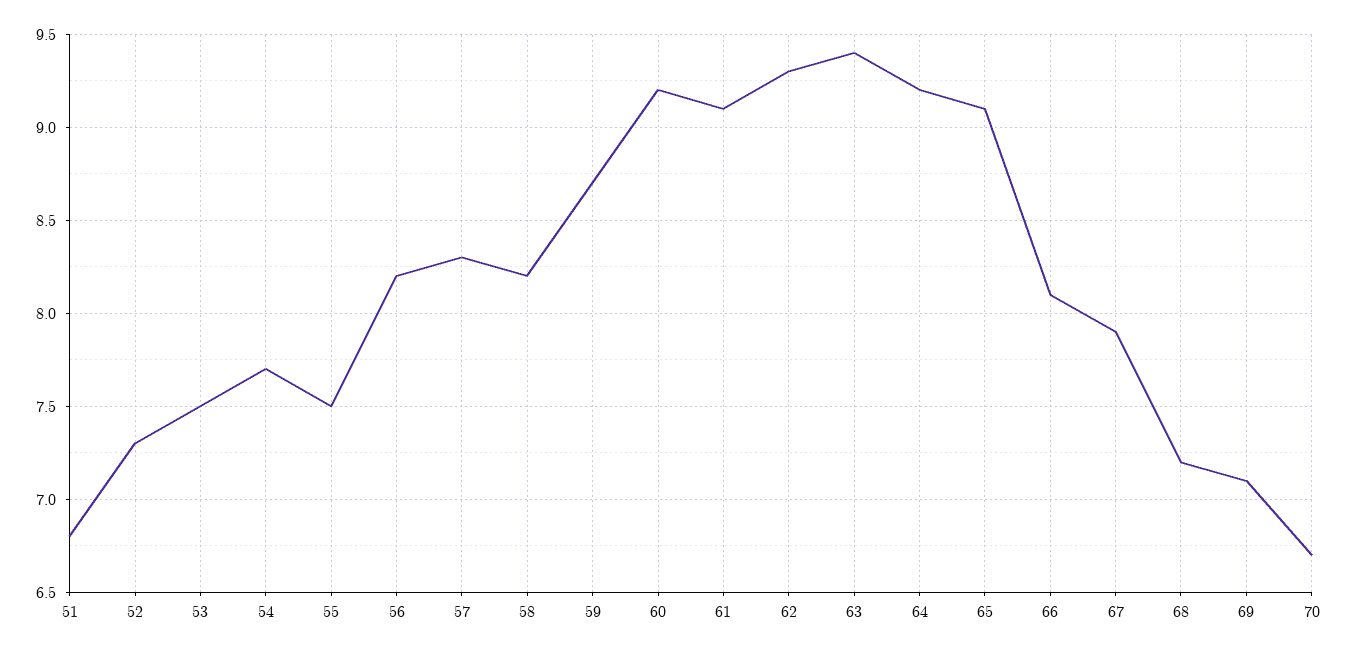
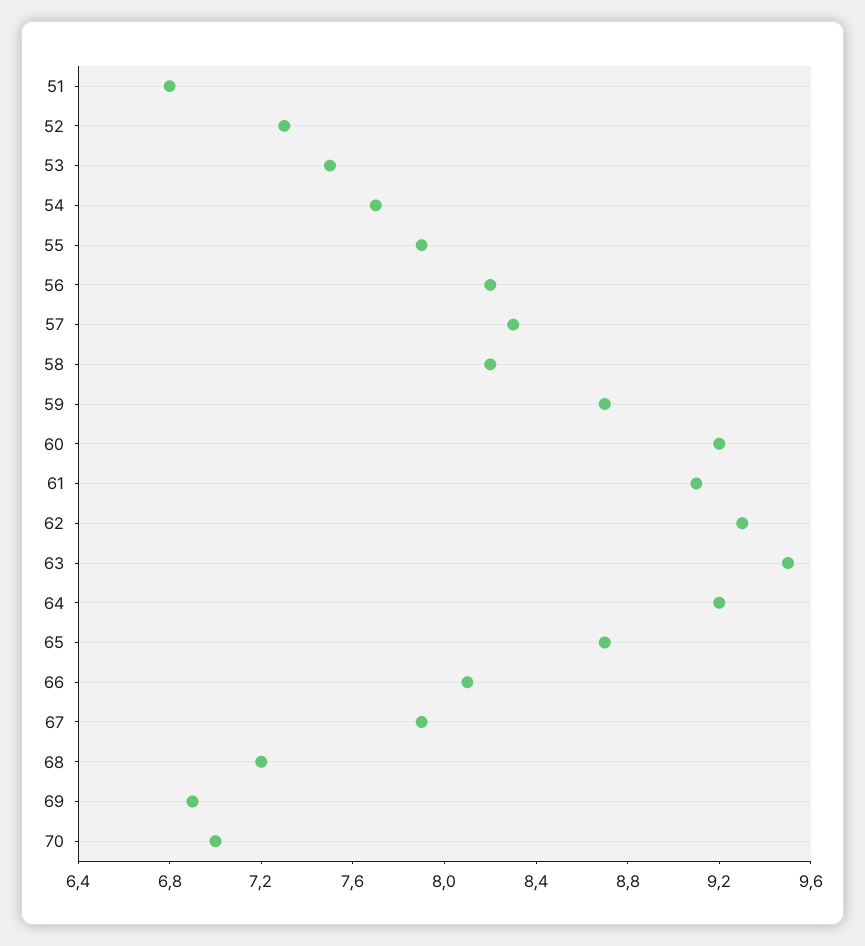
  {
    "51": 6.8,
    "52": 7.3,
    "53": 7.5,
    "54": 7.7,
-   "55": 7.5,
+   "55": 7.9,
    "56": 8.2,
    "57": 8.3,
    "58": 8.2,
    "59": 8.7,
    "60": 9.2,
    "61": 9.1,
    "62": 9.3,
-   "63": 9.4,
+   "63": 9.5,
    "64": 9.2,
-   "65": 9.1,
+   "65": 8.7,
    "66": 8.1,
    "67": 7.9,
    "68": 7.2,
-   "69": 7.1,
+   "69": 6.9,
-   "70": 6.7
+   "70": 7
  }

